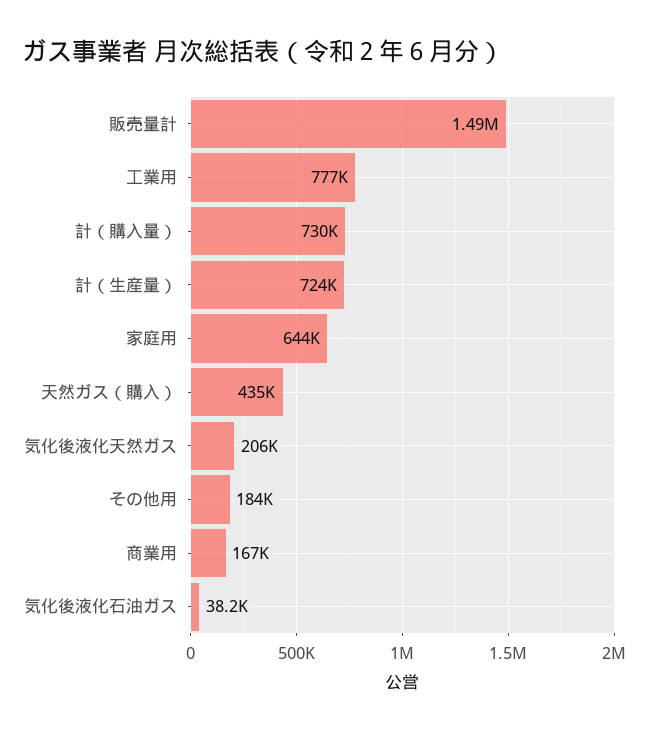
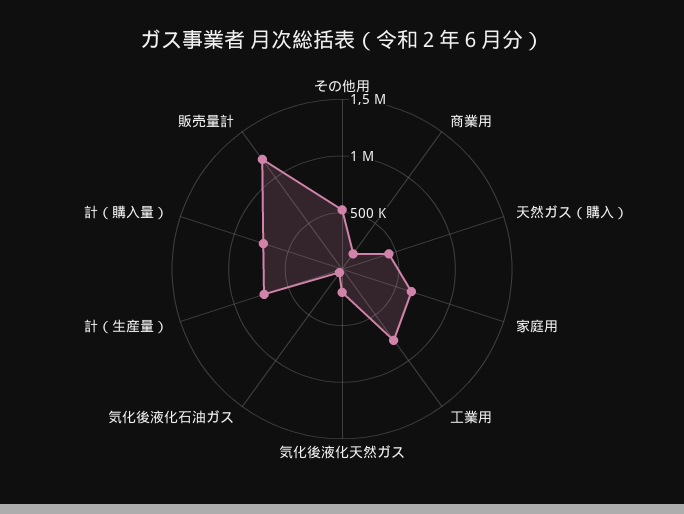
  {
-   "販売量計": 1490000,
+   "販売量計": 1200000,
    "工業用": 777000,
    "計（購入量）": 730000,
    "計（生産量）": 724000,
    "家庭用": 644000,
    "天然ガス（購入）": 435000,
    "気化後液化天然ガス": 206000,
-   "その他用": 184000,
+   "その他用": 500000,
    "商業用": 167000,
    "気化後液化石油ガス": 38200
  }

